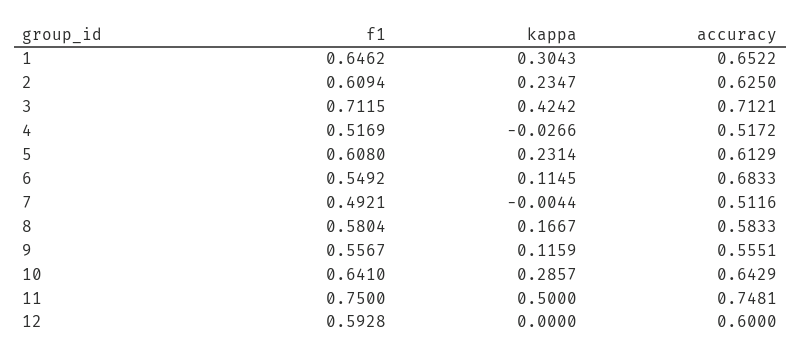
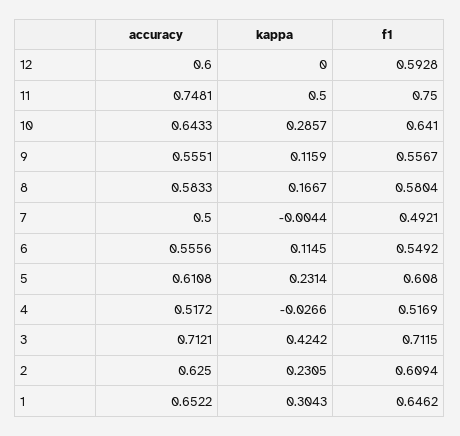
  {
    "f1": {
      "1": 0.6462,
      "2": 0.6094,
      "3": 0.7115,
      "4": 0.5169,
      "5": 0.608,
      "6": 0.5492,
      "7": 0.4921,
      "8": 0.5804,
      "9": 0.5567,
      "10": 0.641,
      "11": 0.75,
      "12": 0.5928
    },
    "kappa": {
      "1": 0.3043,
-     "2": 0.2347,
+     "2": 0.2305,
      "3": 0.4242,
      "4": -0.0266,
      "5": 0.2314,
      "6": 0.1145,
      "7": -0.0044,
      "8": 0.1667,
      "9": 0.1159,
      "10": 0.2857,
      "11": 0.5,
      "12": 0
    },
    "accuracy": {
      "1": 0.6522,
      "2": 0.625,
      "3": 0.7121,
      "4": 0.5172,
-     "5": 0.6129,
+     "5": 0.6108,
-     "6": 0.6833,
+     "6": 0.5556,
-     "7": 0.5116,
+     "7": 0.5,
      "8": 0.5833,
      "9": 0.5551,
-     "10": 0.6429,
+     "10": 0.6433,
      "11": 0.7481,
      "12": 0.6
    }
  }

